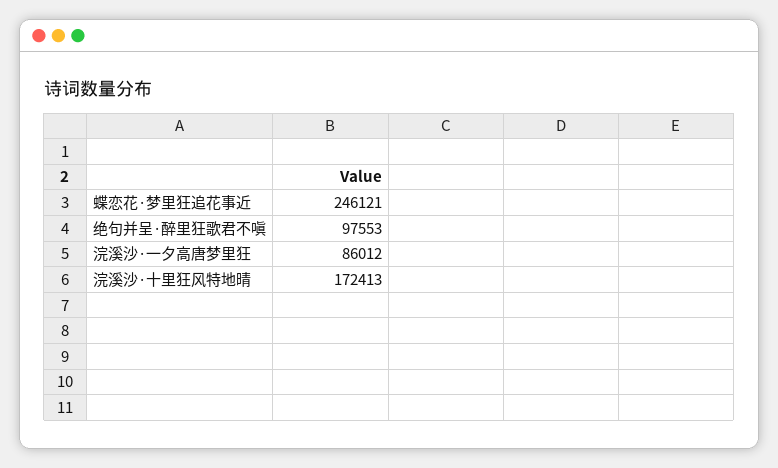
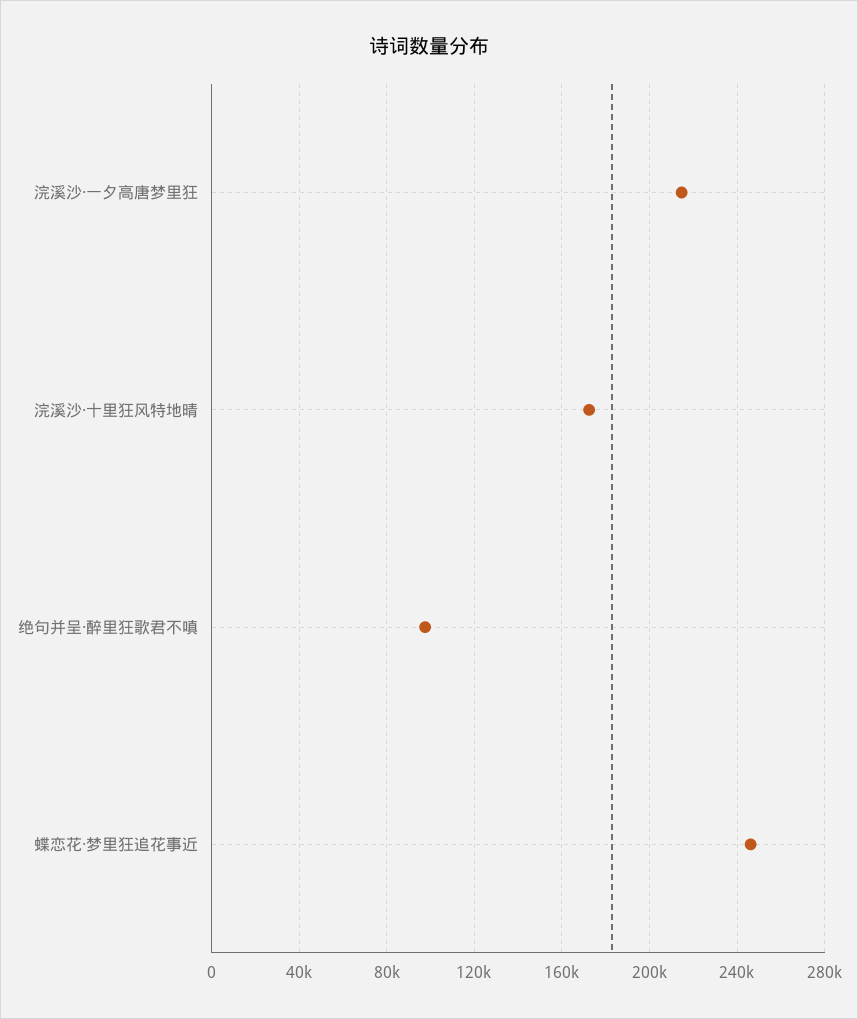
  {
    "蝶恋花·梦里狂追花事近": 246121,
    "绝句并呈·醉里狂歌君不嗔": 97553,
-   "浣溪沙·一夕高唐梦里狂": 86012,
+   "浣溪沙·一夕高唐梦里狂": 215000,
    "浣溪沙·十里狂风特地晴": 172413
  }

